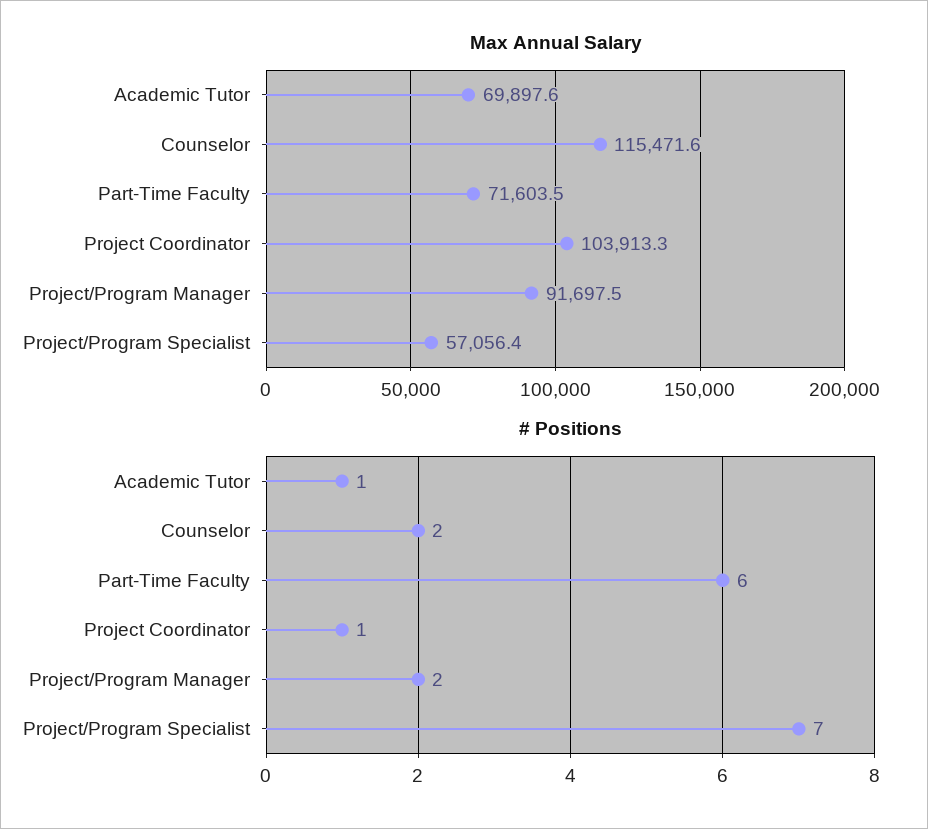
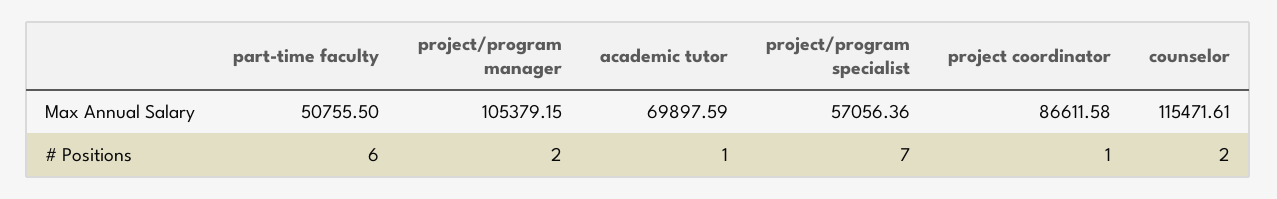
  {
    "Max Annual Salary": {
      "Academic Tutor": 69897.59,
      "Counselor": 115471.61,
-     "Part-Time Faculty": 71603.5,
+     "Part-Time Faculty": 50755.5,
-     "Project Coordinator": 103913.3,
+     "Project Coordinator": 86611.58,
-     "Project/Program Manager": 91697.5,
+     "Project/Program Manager": 105379.15,
      "Project/Program Specialist": 57056.36
    },
    "# Positions": {
      "Academic Tutor": 1,
      "Counselor": 2,
      "Part-Time Faculty": 6,
      "Project Coordinator": 1,
      "Project/Program Manager": 2,
      "Project/Program Specialist": 7
    }
  }

